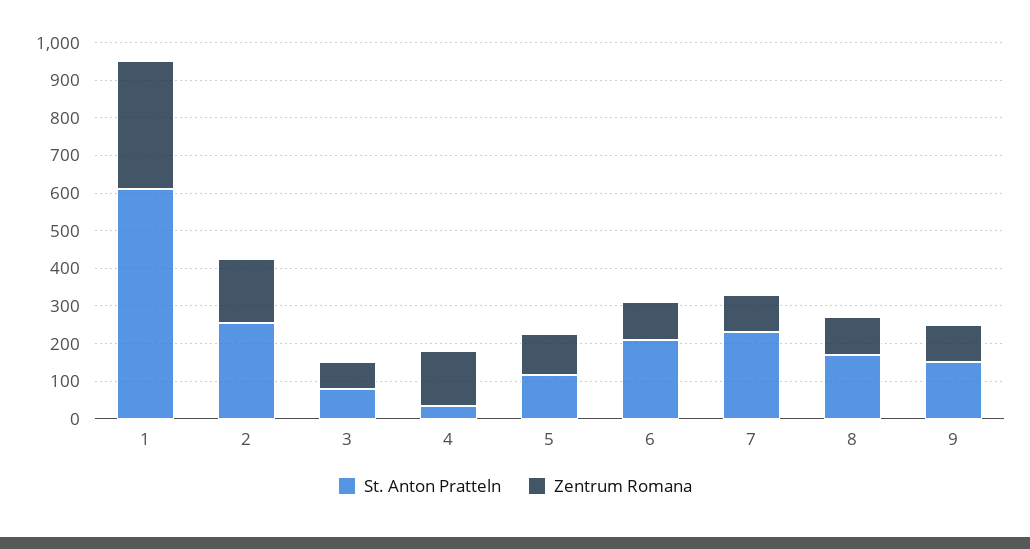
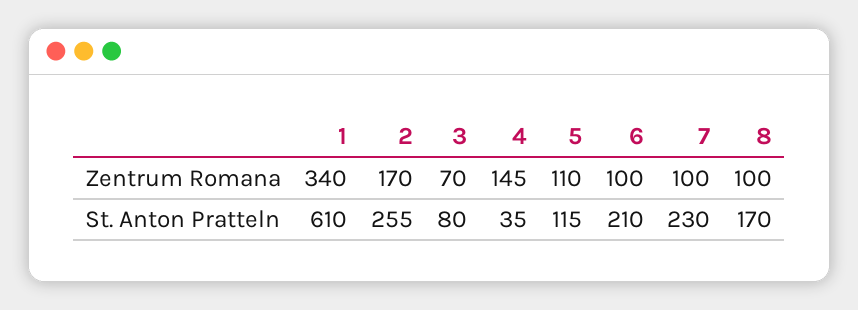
  {
    "St. Anton Pratteln": {
      "1": 610,
      "2": 255,
      "3": 80,
      "4": 35,
      "5": 115,
      "6": 210,
      "7": 230,
-     "8": 170,
+     "8": 170
-     "9": 150
    },
    "Zentrum Romana": {
      "1": 340,
      "2": 170,
      "3": 70,
      "4": 145,
      "5": 110,
      "6": 100,
      "7": 100,
-     "8": 100,
+     "8": 100
-     "9": 100
    }
  }

